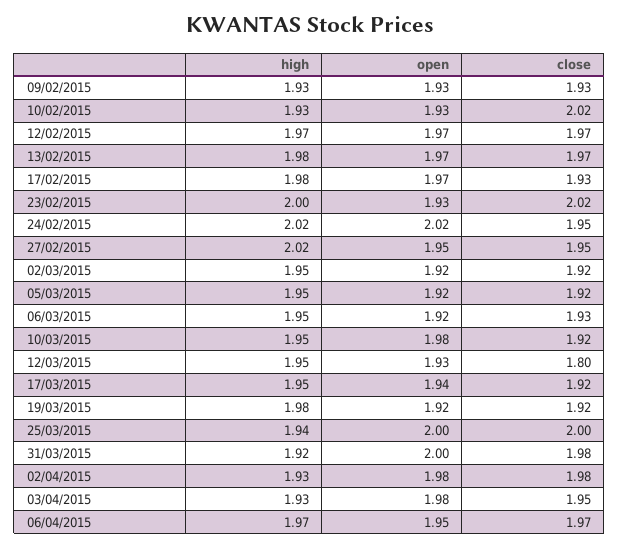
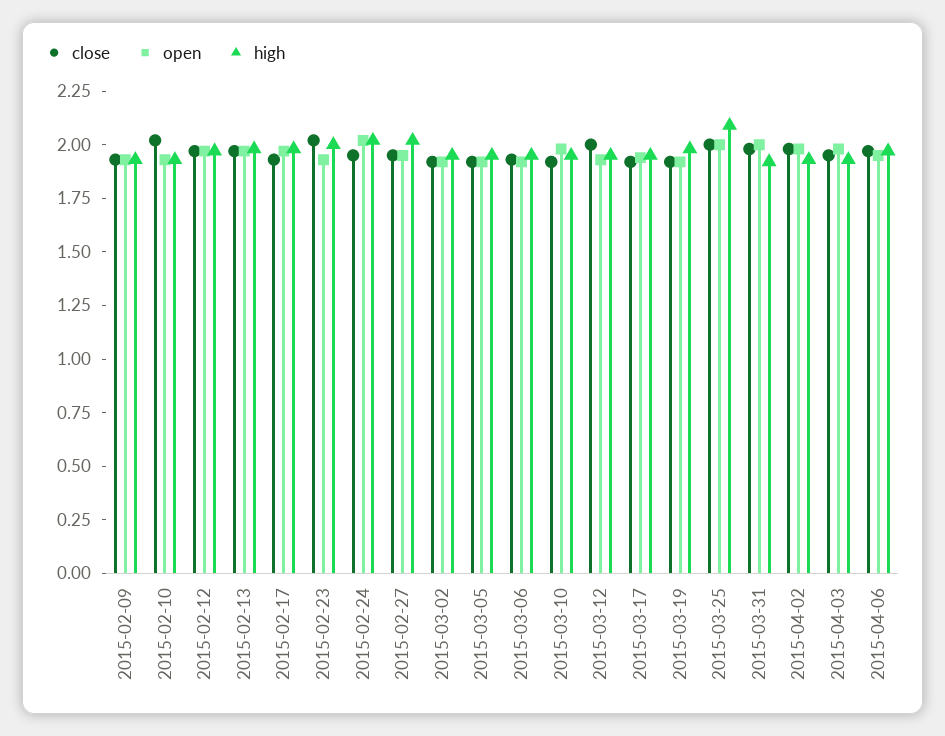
  {
    "high": {
      "09/02/2015": 1.93,
      "10/02/2015": 1.93,
      "12/02/2015": 1.97,
      "13/02/2015": 1.98,
      "17/02/2015": 1.98,
      "23/02/2015": 2,
      "24/02/2015": 2.02,
      "27/02/2015": 2.02,
      "02/03/2015": 1.95,
      "05/03/2015": 1.95,
      "06/03/2015": 1.95,
      "10/03/2015": 1.95,
      "12/03/2015": 1.95,
      "17/03/2015": 1.95,
      "19/03/2015": 1.98,
-     "25/03/2015": 1.94,
+     "25/03/2015": 2.1,
      "31/03/2015": 1.92,
      "02/04/2015": 1.93,
      "03/04/2015": 1.93,
      "06/04/2015": 1.97
    },
    "open": {
      "09/02/2015": 1.93,
      "10/02/2015": 1.93,
      "12/02/2015": 1.97,
      "13/02/2015": 1.97,
      "17/02/2015": 1.97,
      "23/02/2015": 1.93,
      "24/02/2015": 2.02,
      "27/02/2015": 1.95,
      "02/03/2015": 1.92,
      "05/03/2015": 1.92,
      "06/03/2015": 1.92,
      "10/03/2015": 1.98,
      "12/03/2015": 1.93,
      "17/03/2015": 1.94,
      "19/03/2015": 1.92,
      "25/03/2015": 2,
      "31/03/2015": 2,
      "02/04/2015": 1.98,
      "03/04/2015": 1.98,
      "06/04/2015": 1.95
    },
    "close": {
      "09/02/2015": 1.93,
      "10/02/2015": 2.02,
      "12/02/2015": 1.97,
      "13/02/2015": 1.97,
      "17/02/2015": 1.93,
      "23/02/2015": 2.02,
      "24/02/2015": 1.95,
      "27/02/2015": 1.95,
      "02/03/2015": 1.92,
      "05/03/2015": 1.92,
      "06/03/2015": 1.93,
      "10/03/2015": 1.92,
-     "12/03/2015": 1.8,
+     "12/03/2015": 2,
      "17/03/2015": 1.92,
      "19/03/2015": 1.92,
      "25/03/2015": 2,
      "31/03/2015": 1.98,
      "02/04/2015": 1.98,
      "03/04/2015": 1.95,
      "06/04/2015": 1.97
    }
  }

